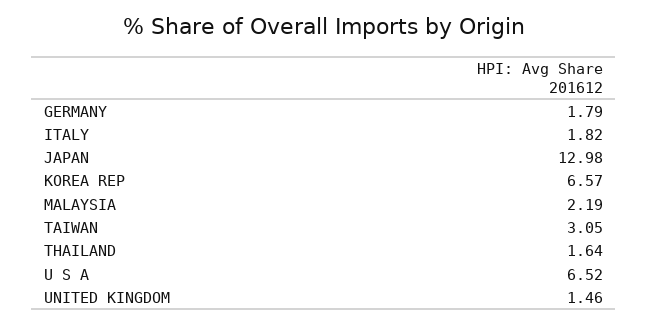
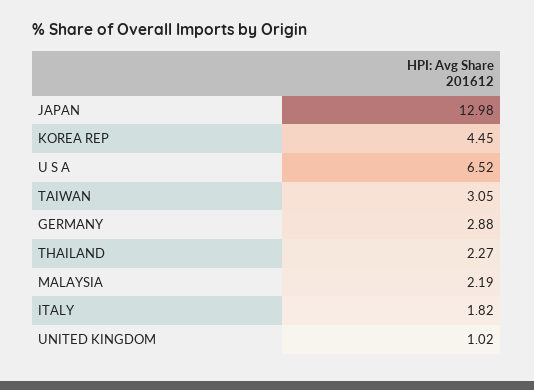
  {
-   "GERMANY": 1.79,
+   "GERMANY": 2.88,
    "ITALY": 1.82,
    "JAPAN": 12.98,
-   "KOREA REP": 6.57,
+   "KOREA REP": 4.45,
    "MALAYSIA": 2.19,
    "TAIWAN": 3.05,
-   "THAILAND": 1.64,
+   "THAILAND": 2.27,
    "U S A": 6.52,
-   "UNITED KINGDOM": 1.46
+   "UNITED KINGDOM": 1.02
  }

